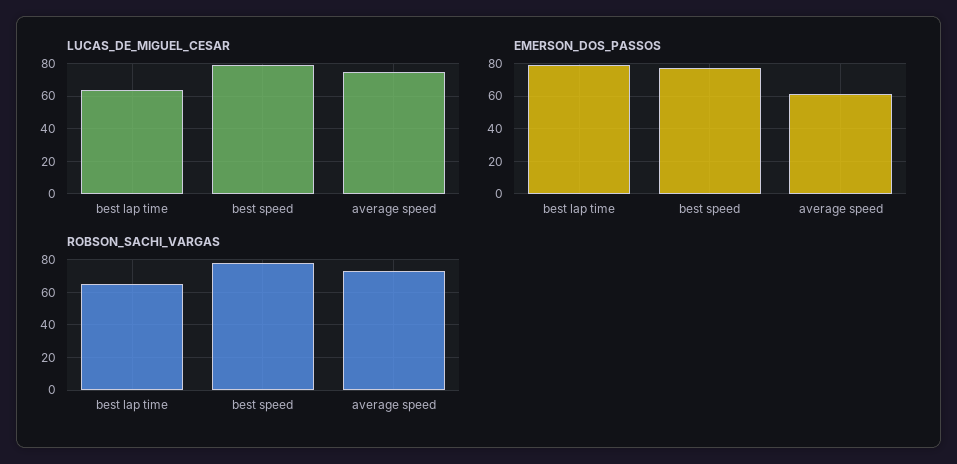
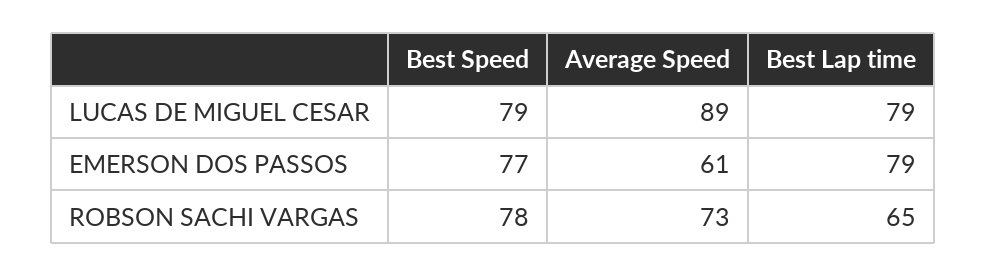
  {
    "LUCAS_DE_MIGUEL_CESAR": {
-     "best lap time": 65,
+     "best lap time": 79,
      "best speed": 79,
-     "average speed": 75
+     "average speed": 89
    },
    "EMERSON_DOS_PASSOS": {
      "best lap time": 79,
      "best speed": 77,
      "average speed": 61
    },
    "ROBSON_SACHI_VARGAS": {
      "best lap time": 65,
      "best speed": 78,
      "average speed": 73
    }
  }

